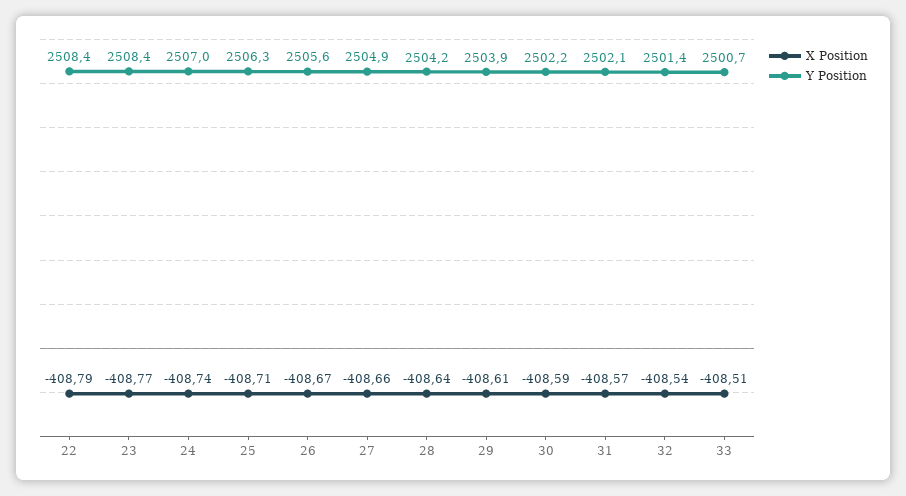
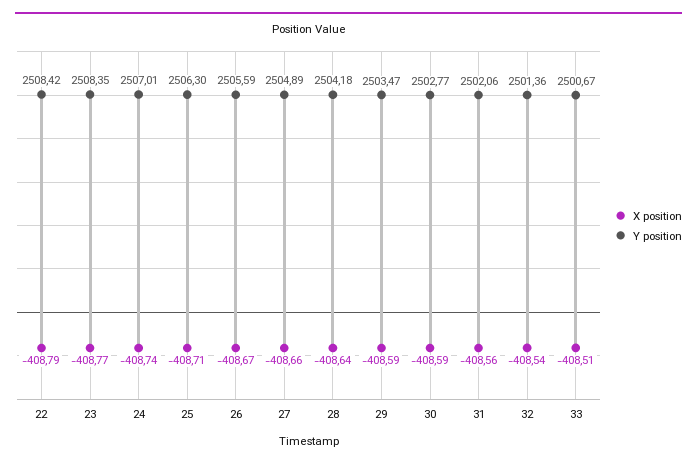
  {
    "X Position": {
      "22": -408.79,
      "23": -408.77,
      "24": -408.74,
      "25": -408.71,
      "26": -408.67,
      "27": -408.66,
      "28": -408.64,
-     "29": -408.61,
+     "29": -408.59,
      "30": -408.59,
-     "31": -408.57,
+     "31": -408.56,
      "32": -408.54,
      "33": -408.51
    },
    "Y Position": {
      "22": 2508.42,
      "23": 2508.35,
      "24": 2507.01,
      "25": 2506.3,
      "26": 2505.59,
      "27": 2504.89,
      "28": 2504.18,
-     "29": 2503.9,
+     "29": 2503.47,
-     "30": 2502.2,
+     "30": 2502.77,
      "31": 2502.06,
      "32": 2501.36,
      "33": 2500.67
    }
  }

